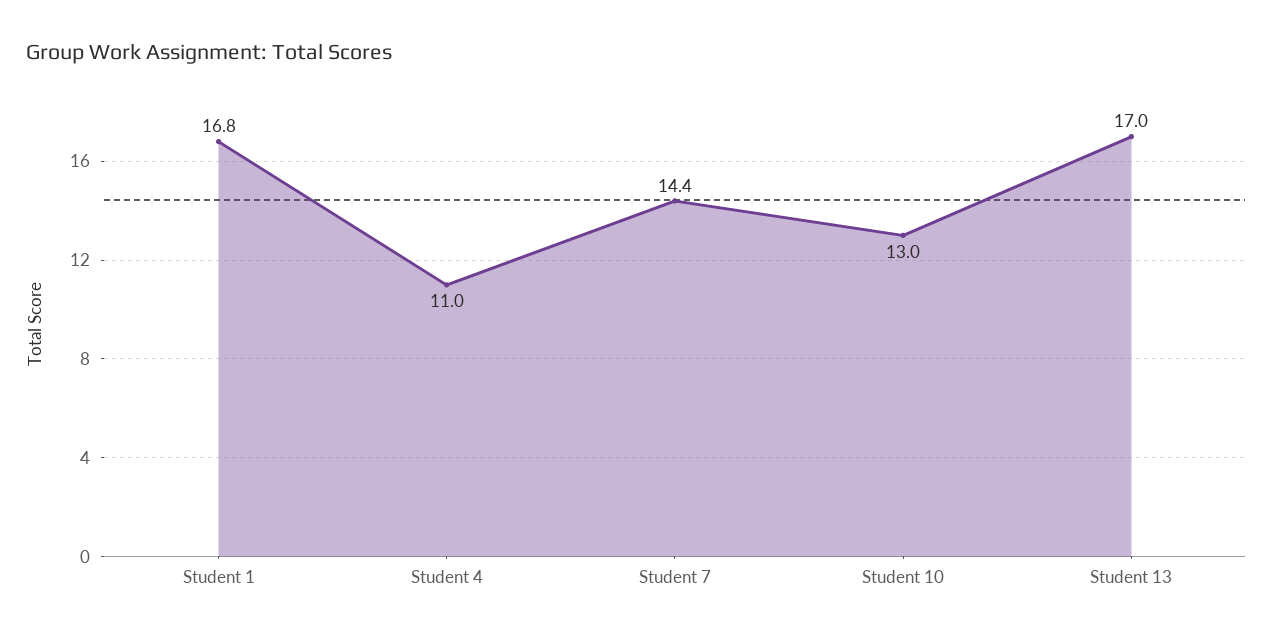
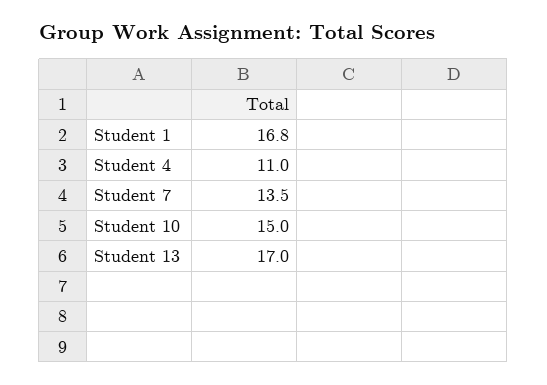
  {
    "Student 1": 16.8,
    "Student 4": 11,
-   "Student 7": 14.4,
+   "Student 7": 13.5,
-   "Student 10": 13,
+   "Student 10": 15,
    "Student 13": 17
  }

